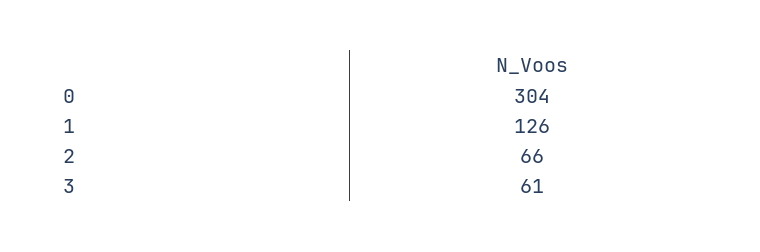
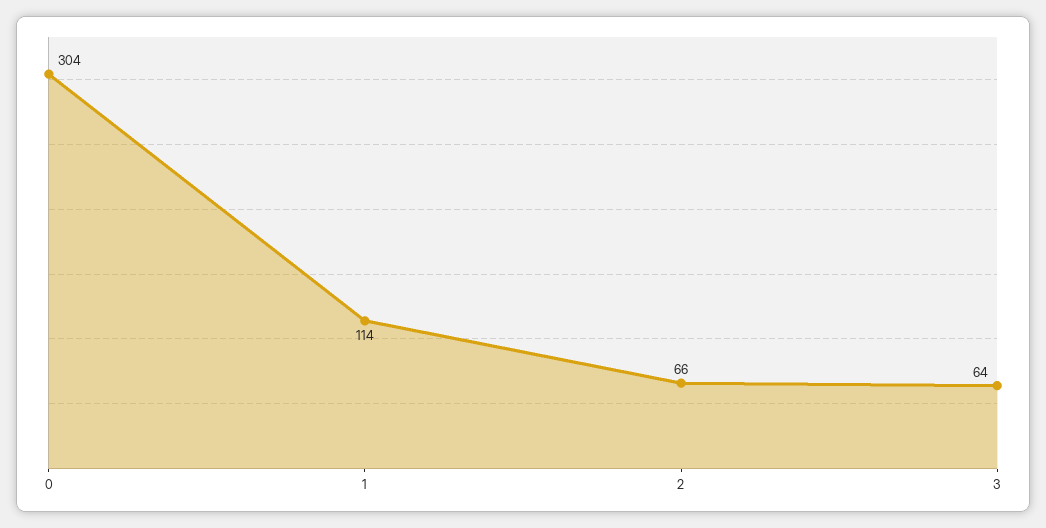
  {
    "0": 304,
-   "1": 126,
+   "1": 114,
    "2": 66,
-   "3": 61
+   "3": 64
  }

